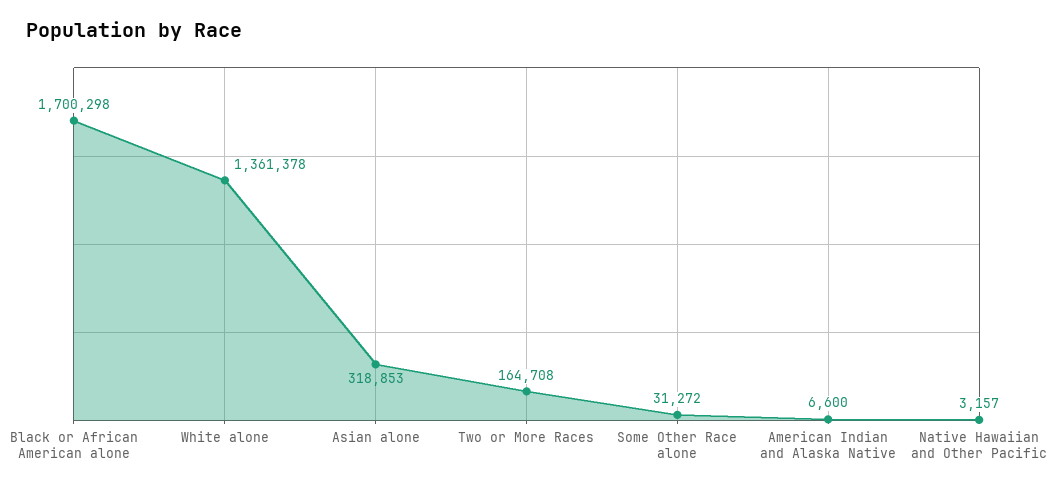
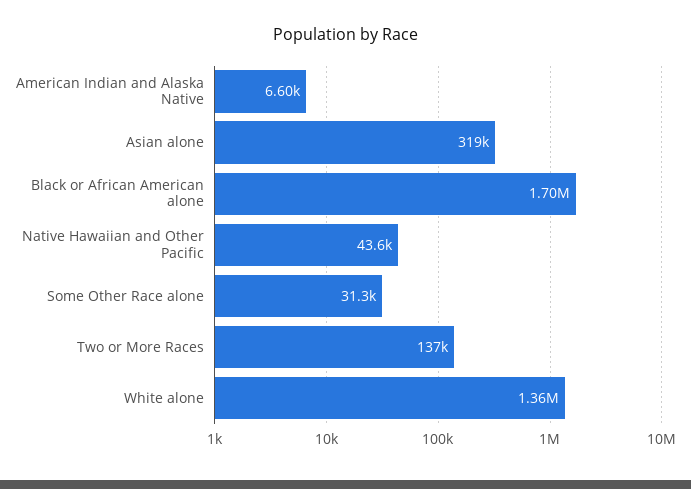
  {
    "Black or African American alone": 1700298,
    "White alone": 1361378,
    "Asian alone": 318853,
-   "Two or More Races": 164708,
+   "Two or More Races": 137000,
    "Some Other Race alone": 31272,
    "American Indian and Alaska Native": 6600,
-   "Native Hawaiian and Other Pacific": 3157
+   "Native Hawaiian and Other Pacific": 43600
  }

